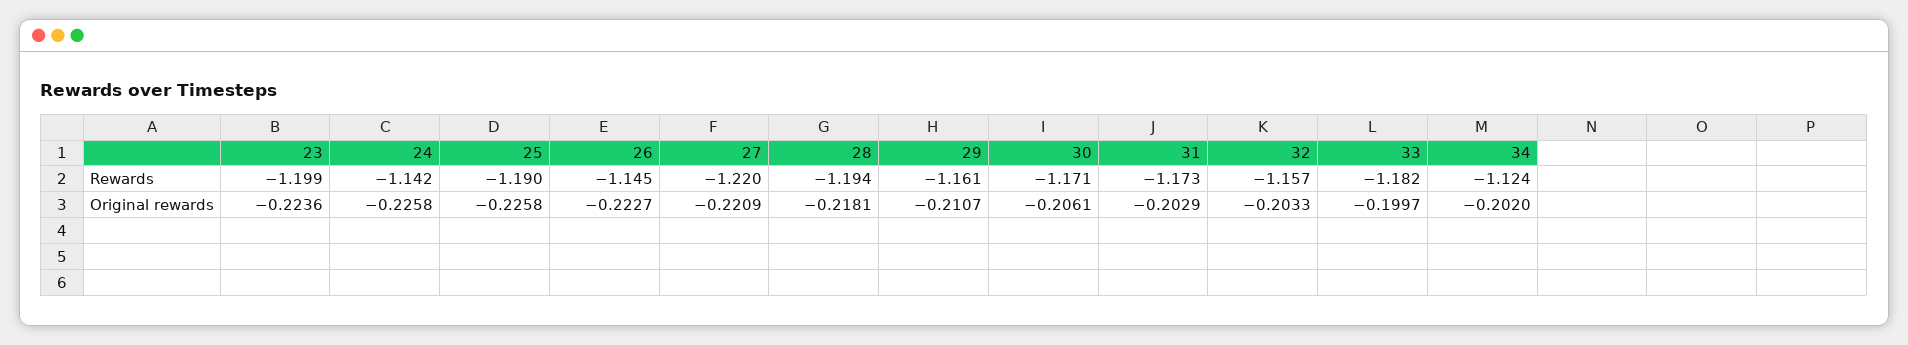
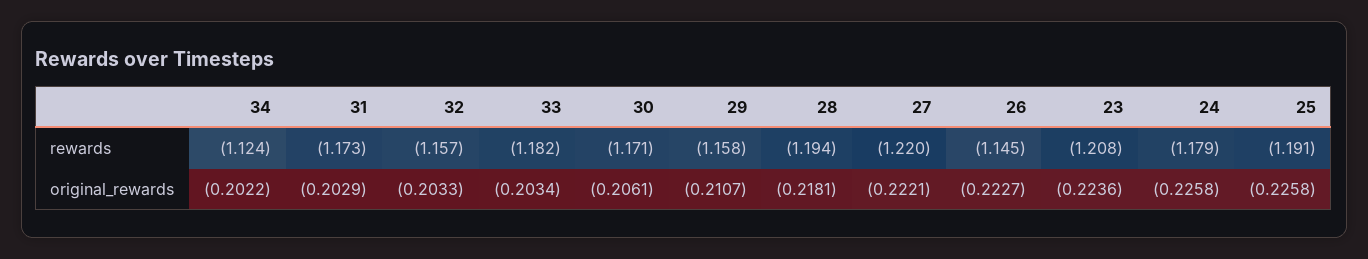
  {
    "23": {
-     "Rewards": -1.199,
+     "Rewards": -1.208,
      "Original rewards": -0.2236
    },
    "24": {
-     "Rewards": -1.142,
+     "Rewards": -1.179,
      "Original rewards": -0.2258
    },
    "25": {
-     "Rewards": -1.19,
+     "Rewards": -1.191,
      "Original rewards": -0.2258
    },
    "26": {
      "Rewards": -1.145,
      "Original rewards": -0.2227
    },
    "27": {
      "Rewards": -1.22,
-     "Original rewards": -0.2209
+     "Original rewards": -0.2221
    },
    "28": {
      "Rewards": -1.194,
      "Original rewards": -0.2181
    },
    "29": {
-     "Rewards": -1.161,
+     "Rewards": -1.158,
      "Original rewards": -0.2107
    },
    "30": {
      "Rewards": -1.171,
      "Original rewards": -0.2061
    },
    "31": {
      "Rewards": -1.173,
      "Original rewards": -0.2029
    },
    "32": {
      "Rewards": -1.157,
      "Original rewards": -0.2033
    },
    "33": {
      "Rewards": -1.182,
-     "Original rewards": -0.1997
+     "Original rewards": -0.2034
    },
    "34": {
      "Rewards": -1.124,
-     "Original rewards": -0.202
+     "Original rewards": -0.2022
    }
  }

